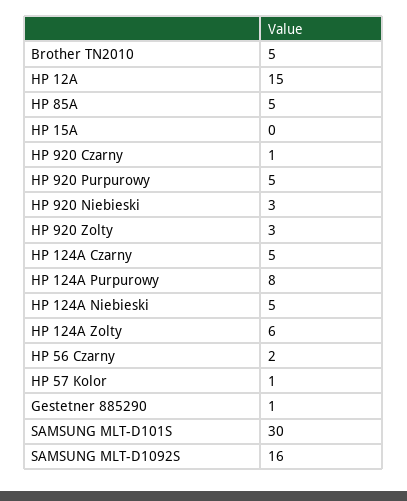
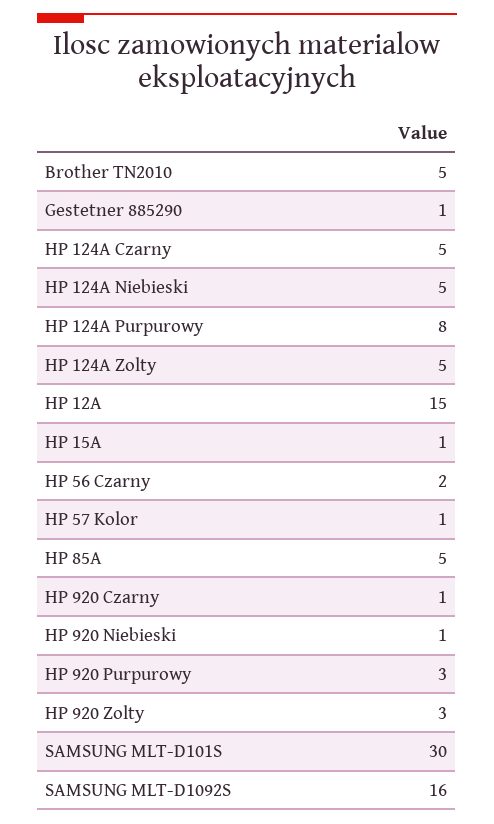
  {
    "Brother TN2010": 5,
    "HP 12A": 15,
    "HP 85A": 5,
-   "HP 15A": 0,
+   "HP 15A": 1,
    "HP 920 Czarny": 1,
-   "HP 920 Purpurowy": 5,
+   "HP 920 Purpurowy": 3,
-   "HP 920 Niebieski": 3,
+   "HP 920 Niebieski": 1,
    "HP 920 Zolty": 3,
    "HP 124A Czarny": 5,
    "HP 124A Purpurowy": 8,
    "HP 124A Niebieski": 5,
-   "HP 124A Zolty": 6,
+   "HP 124A Zolty": 5,
    "HP 56 Czarny": 2,
    "HP 57 Kolor": 1,
    "Gestetner 885290": 1,
    "SAMSUNG MLT-D101S": 30,
    "SAMSUNG MLT-D1092S": 16
  }

